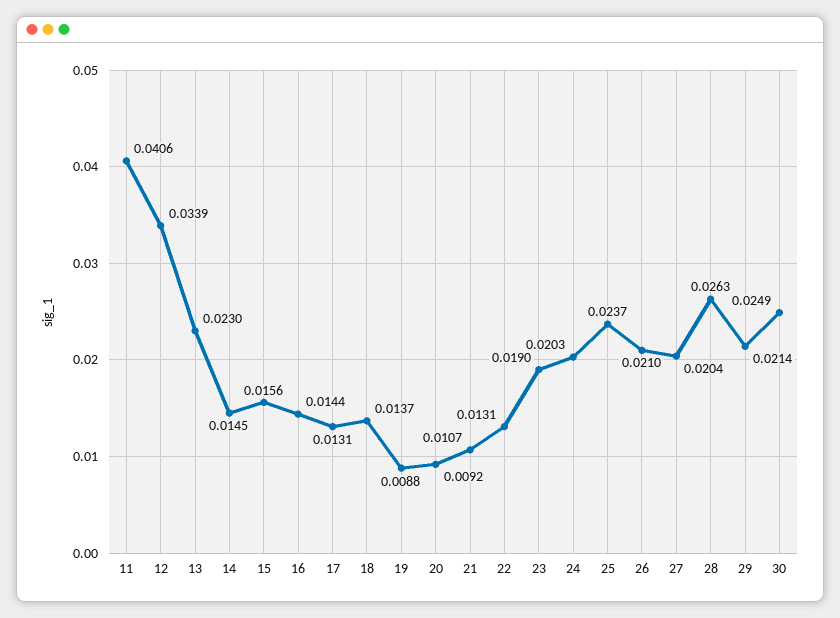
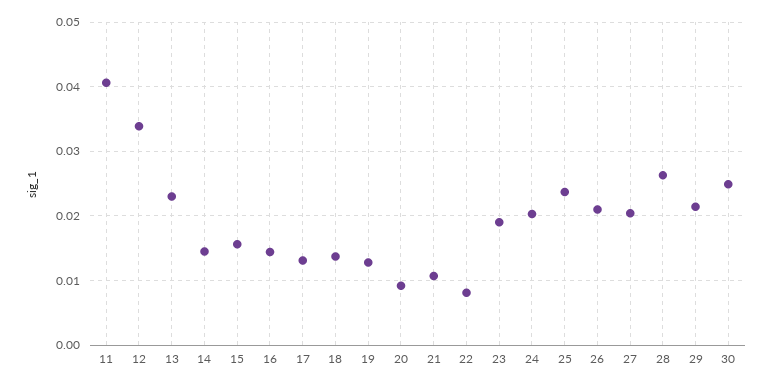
  {
    "11": 0.0406,
    "12": 0.0339,
    "13": 0.023,
    "14": 0.0145,
    "15": 0.0156,
    "16": 0.0144,
    "17": 0.0131,
    "18": 0.0137,
-   "19": 0.0088,
+   "19": 0.013,
    "20": 0.0092,
    "21": 0.0107,
-   "22": 0.0131,
+   "22": 0.008,
    "23": 0.019,
    "24": 0.0203,
    "25": 0.0237,
    "26": 0.021,
    "27": 0.0204,
    "28": 0.0263,
    "29": 0.0214,
    "30": 0.0249
  }

